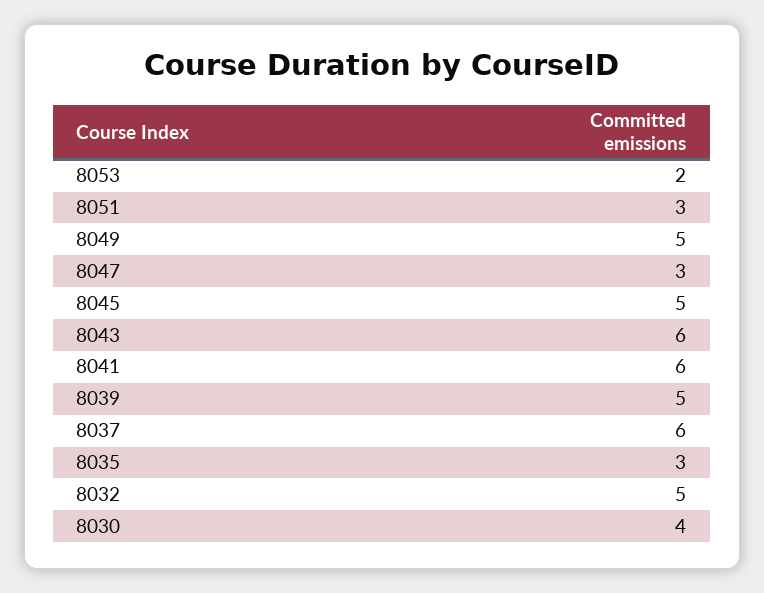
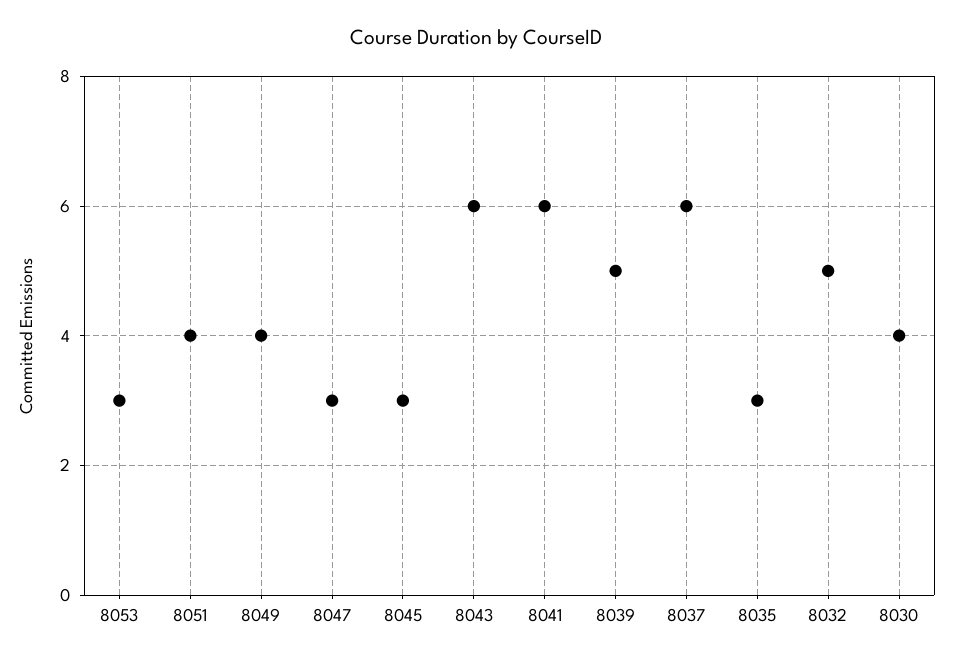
  {
-   "8053": 2,
+   "8053": 3,
-   "8051": 3,
+   "8051": 4,
-   "8049": 5,
+   "8049": 4,
    "8047": 3,
-   "8045": 5,
+   "8045": 3,
    "8043": 6,
    "8041": 6,
    "8039": 5,
    "8037": 6,
    "8035": 3,
    "8032": 5,
    "8030": 4
  }

